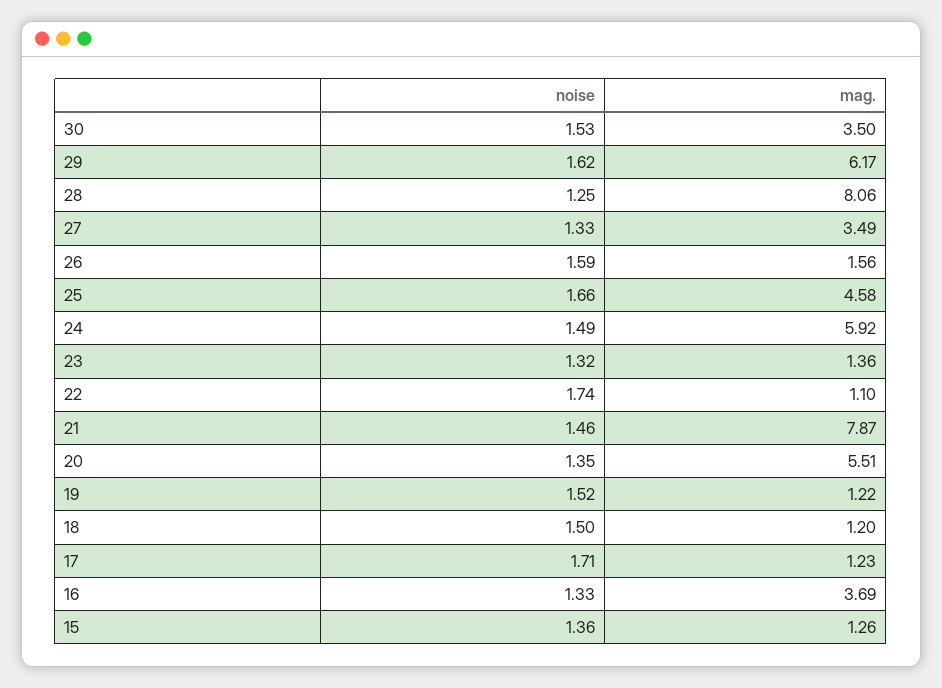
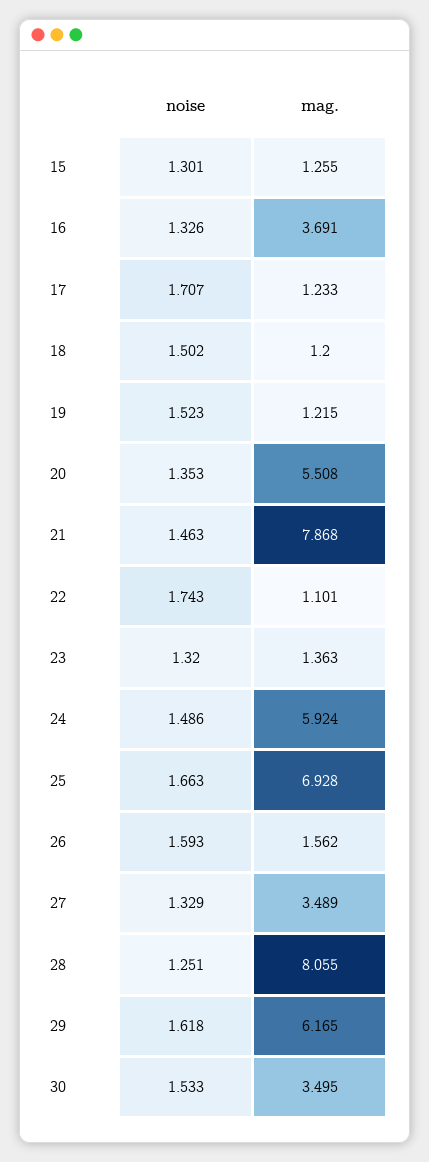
  {
    "noise": {
      "30": 1.533,
      "29": 1.618,
      "28": 1.251,
      "27": 1.329,
      "26": 1.593,
      "25": 1.663,
      "24": 1.486,
      "23": 1.32,
      "22": 1.743,
      "21": 1.463,
      "20": 1.353,
      "19": 1.523,
      "18": 1.502,
      "17": 1.707,
      "16": 1.326,
-     "15": 1.36
+     "15": 1.301
    },
    "mag.": {
      "30": 3.495,
      "29": 6.165,
      "28": 8.055,
      "27": 3.489,
      "26": 1.562,
-     "25": 4.58,
+     "25": 6.928,
      "24": 5.924,
      "23": 1.363,
      "22": 1.101,
      "21": 7.868,
      "20": 5.508,
      "19": 1.215,
      "18": 1.2,
      "17": 1.233,
      "16": 3.691,
      "15": 1.255
    }
  }

